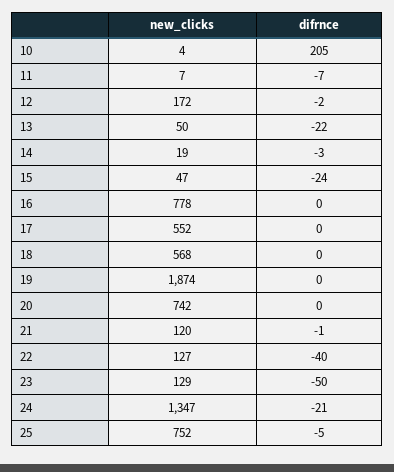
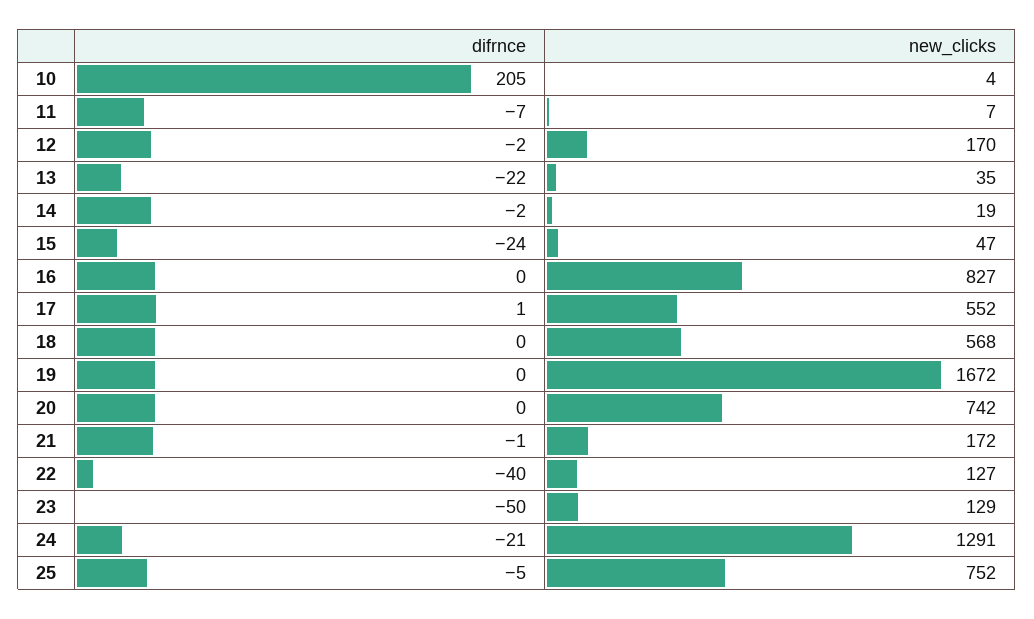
  {
    "new_clicks": {
      "10": 4,
      "11": 7,
-     "12": 172,
+     "12": 170,
-     "13": 50,
+     "13": 35,
      "14": 19,
      "15": 47,
-     "16": 778,
+     "16": 827,
      "17": 552,
      "18": 568,
-     "19": 1874,
+     "19": 1672,
      "20": 742,
-     "21": 120,
+     "21": 172,
      "22": 127,
      "23": 129,
-     "24": 1347,
+     "24": 1291,
      "25": 752
    },
    "difrnce": {
      "10": 205,
      "11": -7,
      "12": -2,
      "13": -22,
-     "14": -3,
+     "14": -2,
      "15": -24,
      "16": 0,
-     "17": 0,
+     "17": 1,
      "18": 0,
      "19": 0,
      "20": 0,
      "21": -1,
      "22": -40,
      "23": -50,
      "24": -21,
      "25": -5
    }
  }

